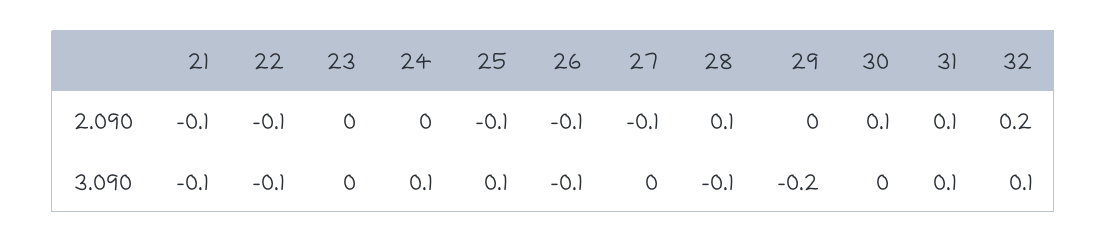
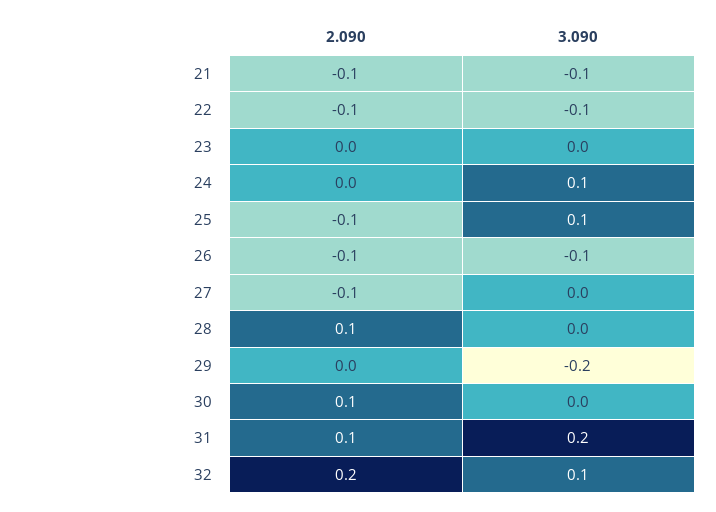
  {
    "21": {
      "2.090": -0.1,
      "3.090": -0.1
    },
    "22": {
      "2.090": -0.1,
      "3.090": -0.1
    },
    "23": {
      "2.090": 0,
      "3.090": 0
    },
    "24": {
      "2.090": 0,
      "3.090": 0.1
    },
    "25": {
      "2.090": -0.1,
      "3.090": 0.1
    },
    "26": {
      "2.090": -0.1,
      "3.090": -0.1
    },
    "27": {
      "2.090": -0.1,
      "3.090": 0
    },
    "28": {
      "2.090": 0.1,
-     "3.090": -0.1
+     "3.090": 0
    },
    "29": {
      "2.090": 0,
      "3.090": -0.2
    },
    "30": {
      "2.090": 0.1,
      "3.090": 0
    },
    "31": {
      "2.090": 0.1,
-     "3.090": 0.1
+     "3.090": 0.2
    },
    "32": {
      "2.090": 0.2,
      "3.090": 0.1
    }
  }

